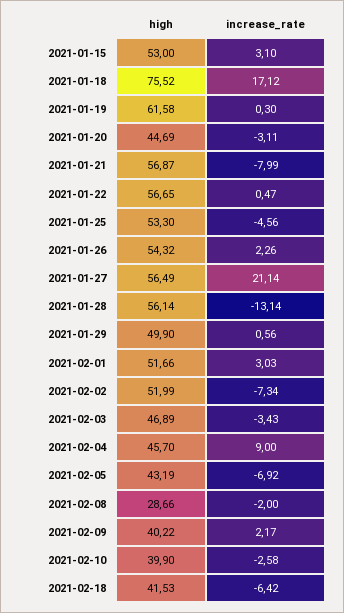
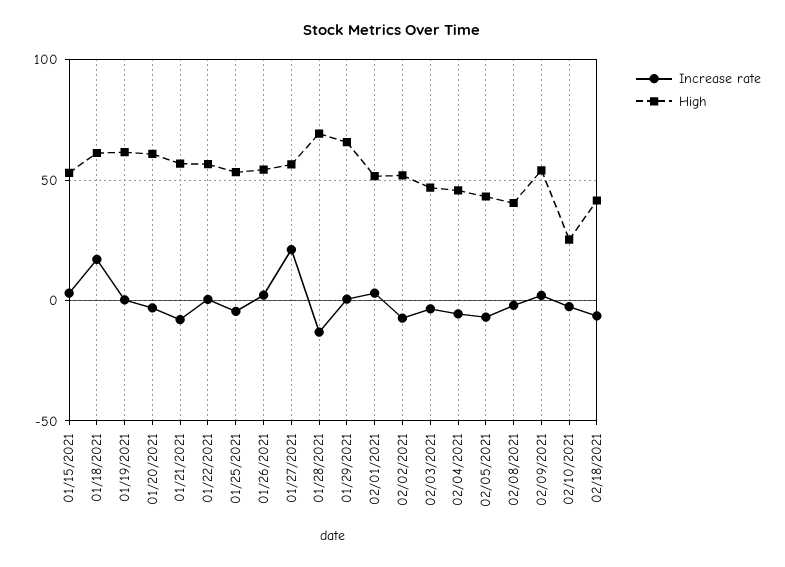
  {
    "high": {
      "2021-01-15": 53,
-     "2021-01-18": 75.52,
+     "2021-01-18": 60,
      "2021-01-19": 61.58,
-     "2021-01-20": 44.69,
+     "2021-01-20": 60,
      "2021-01-21": 56.87,
      "2021-01-22": 56.65,
      "2021-01-25": 53.3,
      "2021-01-26": 54.32,
      "2021-01-27": 56.49,
-     "2021-01-28": 56.14,
+     "2021-01-28": 70,
-     "2021-01-29": 49.9,
+     "2021-01-29": 65,
      "2021-02-01": 51.66,
      "2021-02-02": 51.99,
      "2021-02-03": 46.89,
      "2021-02-04": 45.7,
      "2021-02-05": 43.19,
-     "2021-02-08": 28.66,
+     "2021-02-08": 40,
-     "2021-02-09": 40.22,
+     "2021-02-09": 55,
-     "2021-02-10": 39.9,
+     "2021-02-10": 25,
      "2021-02-18": 41.53
    },
    "increase_rate": {
      "2021-01-15": 3.1,
      "2021-01-18": 17.12,
      "2021-01-19": 0.3,
      "2021-01-20": -3.11,
      "2021-01-21": -7.99,
      "2021-01-22": 0.47,
      "2021-01-25": -4.56,
      "2021-01-26": 2.26,
      "2021-01-27": 21.14,
      "2021-01-28": -13.14,
      "2021-01-29": 0.56,
      "2021-02-01": 3.03,
      "2021-02-02": -7.34,
      "2021-02-03": -3.43,
-     "2021-02-04": 9,
+     "2021-02-04": -5,
      "2021-02-05": -6.92,
      "2021-02-08": -2,
      "2021-02-09": 2.17,
      "2021-02-10": -2.58,
      "2021-02-18": -6.42
    }
  }

